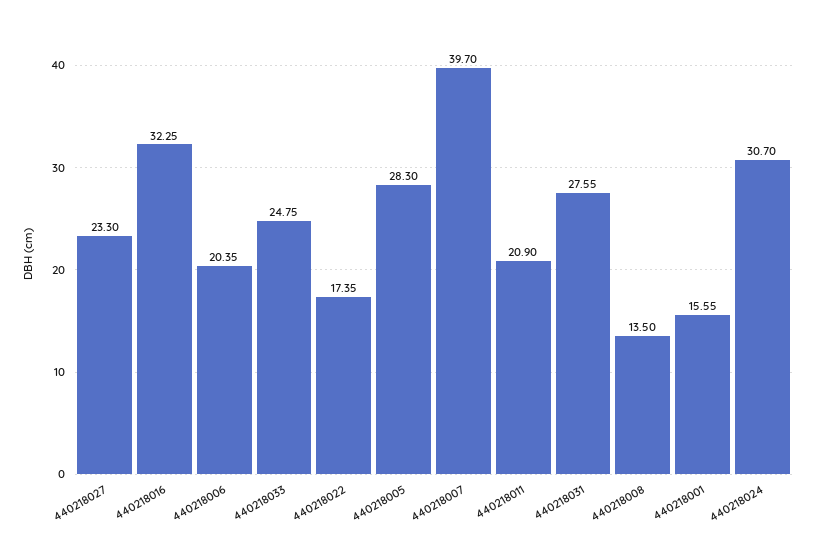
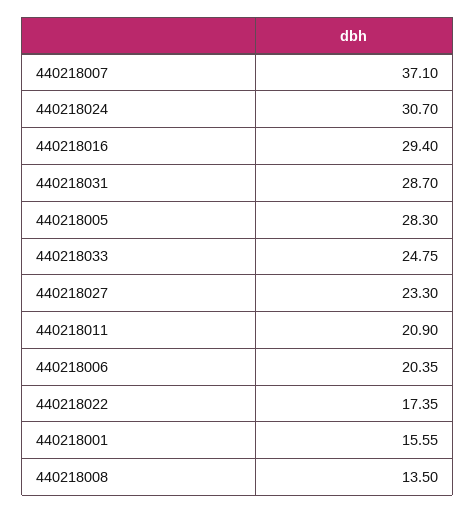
  {
    "440218027": 23.3,
-   "440218016": 32.25,
+   "440218016": 29.4,
    "440218006": 20.35,
    "440218033": 24.75,
    "440218022": 17.35,
    "440218005": 28.3,
-   "440218007": 39.7,
+   "440218007": 37.1,
    "440218011": 20.9,
-   "440218031": 27.55,
+   "440218031": 28.7,
    "440218008": 13.5,
    "440218001": 15.55,
    "440218024": 30.7
  }

